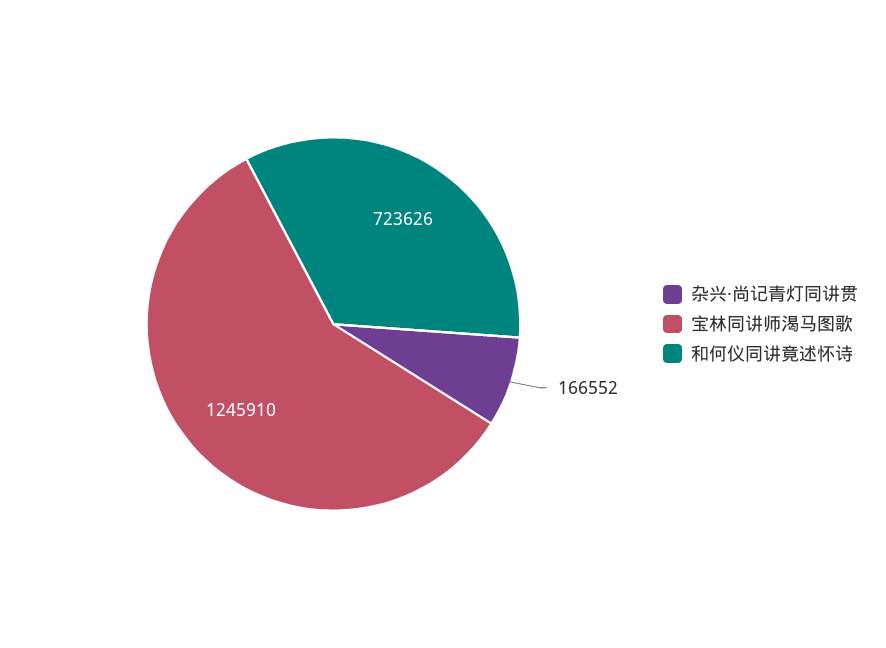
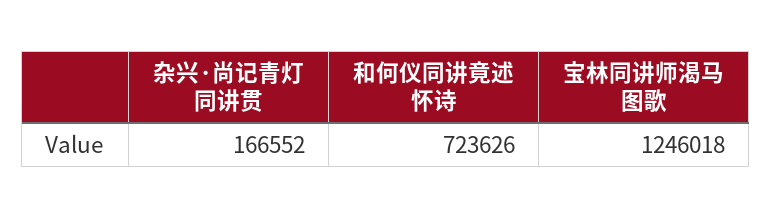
  {
    "杂兴·尚记青灯同讲贯": 166552,
-   "宝林同讲师渴马图歌": 1245910,
+   "宝林同讲师渴马图歌": 1246018,
    "和何仪同讲竟述怀诗": 723626
  }

